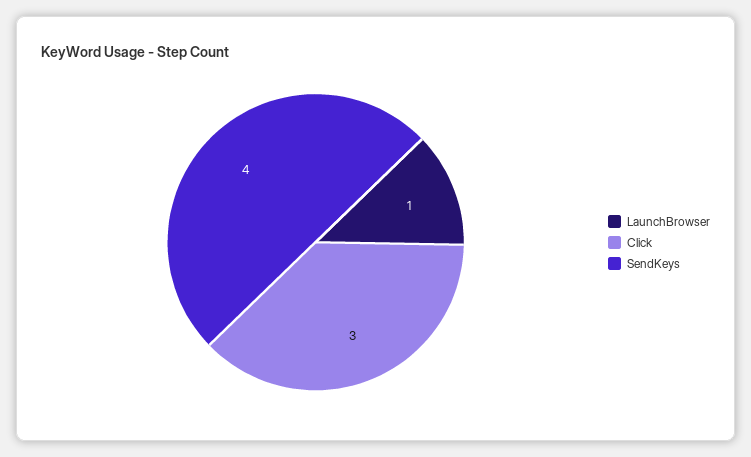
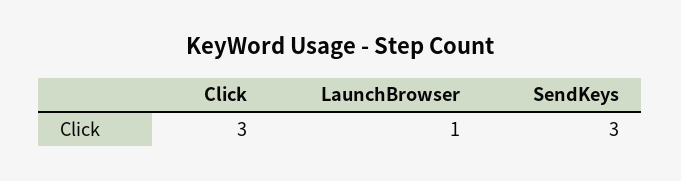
  {
    "LaunchBrowser": 1,
    "Click": 3,
-   "SendKeys": 4
+   "SendKeys": 3
  }

